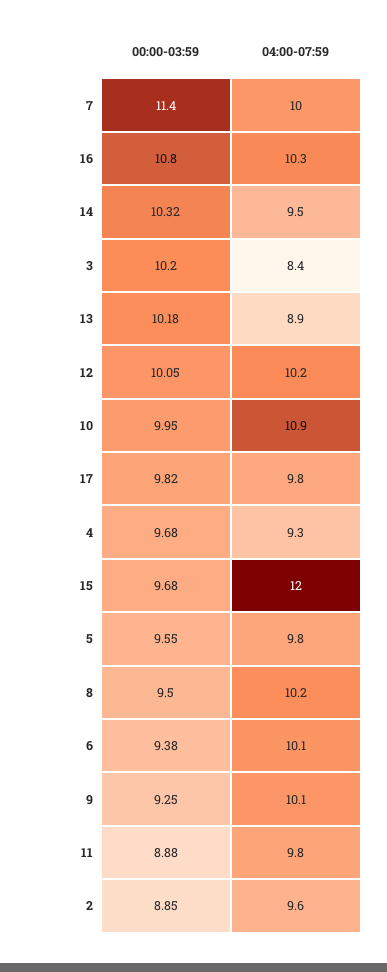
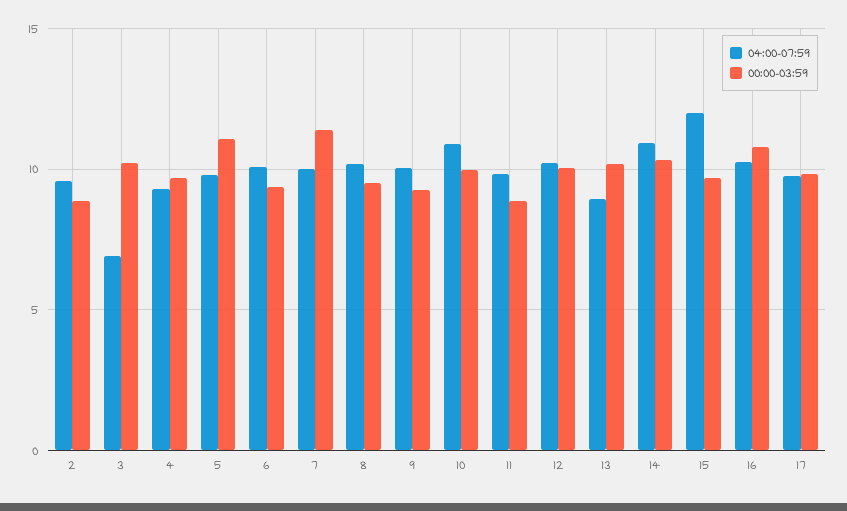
  {
    "00:00-03:59": {
      "7": 11.4,
      "16": 10.8,
      "14": 10.32,
      "3": 10.2,
      "13": 10.18,
      "12": 10.05,
      "10": 9.95,
      "17": 9.82,
      "4": 9.68,
      "15": 9.68,
-     "5": 9.55,
+     "5": 11,
      "8": 9.5,
      "6": 9.38,
      "9": 9.25,
      "11": 8.88,
      "2": 8.85
    },
    "04:00-07:59": {
      "7": 10,
      "16": 10.3,
-     "14": 9.5,
+     "14": 11,
-     "3": 8.4,
+     "3": 7,
      "13": 8.9,
      "12": 10.2,
      "10": 10.9,
      "17": 9.8,
      "4": 9.3,
      "15": 12,
      "5": 9.8,
      "8": 10.2,
      "6": 10.1,
      "9": 10.1,
      "11": 9.8,
      "2": 9.6
    }
  }

